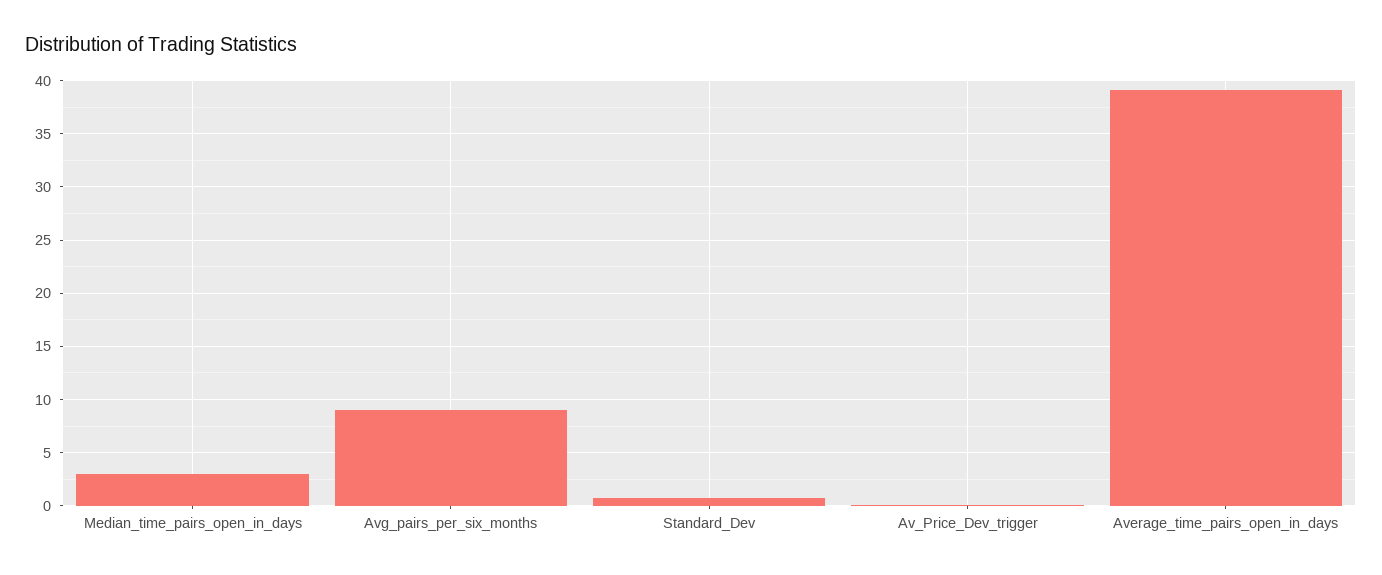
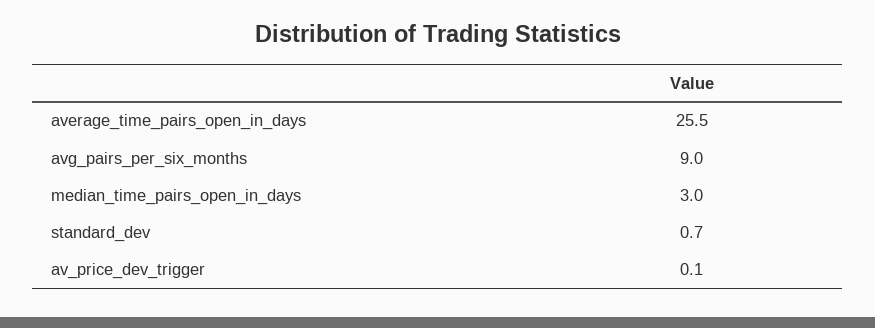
  {
    "Median_time_pairs_open_in_days": 3,
    "Avg_pairs_per_six_months": 9,
    "Standard_Dev": 0.7,
    "Av_Price_Dev_trigger": 0.1,
-   "Average_time_pairs_open_in_days": 39
+   "Average_time_pairs_open_in_days": 25.5
  }

